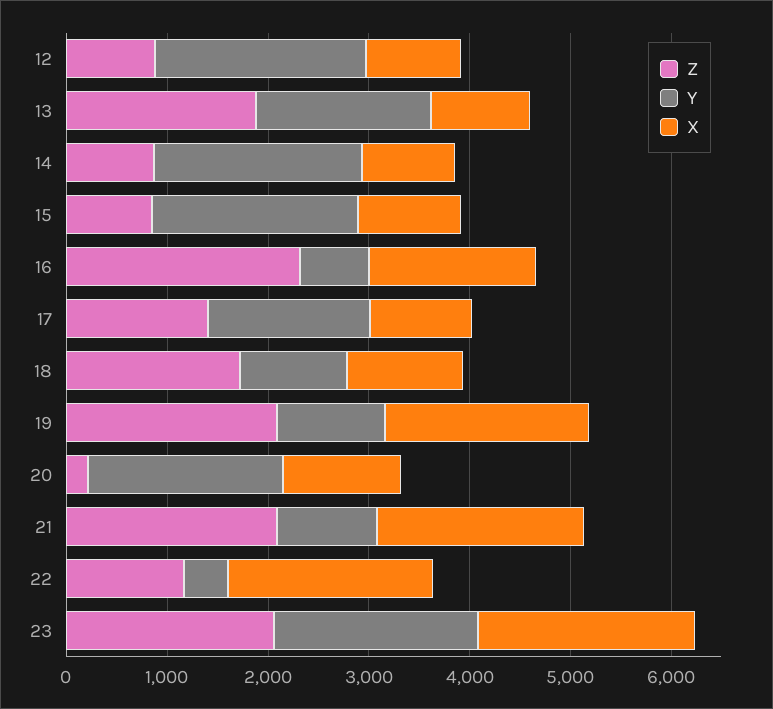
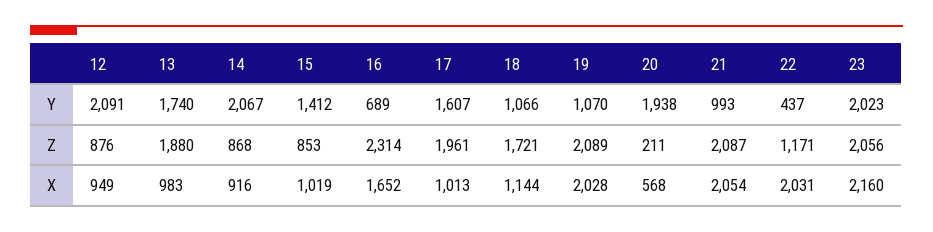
  {
    "Z": {
      "12": 876,
      "13": 1880,
      "14": 868,
      "15": 853,
      "16": 2314,
-     "17": 1400,
+     "17": 1961,
      "18": 1721,
      "19": 2089,
      "20": 211,
      "21": 2087,
      "22": 1171,
      "23": 2056
    },
    "Y": {
      "12": 2091,
      "13": 1740,
      "14": 2067,
-     "15": 2000,
+     "15": 1412,
      "16": 689,
      "17": 1607,
      "18": 1066,
      "19": 1070,
      "20": 1938,
      "21": 993,
      "22": 437,
      "23": 2023
    },
    "X": {
      "12": 949,
      "13": 983,
      "14": 916,
      "15": 1019,
      "16": 1652,
      "17": 1013,
      "18": 1144,
      "19": 2028,
-     "20": 1200,
+     "20": 568,
      "21": 2054,
      "22": 2031,
      "23": 2160
    }
  }

